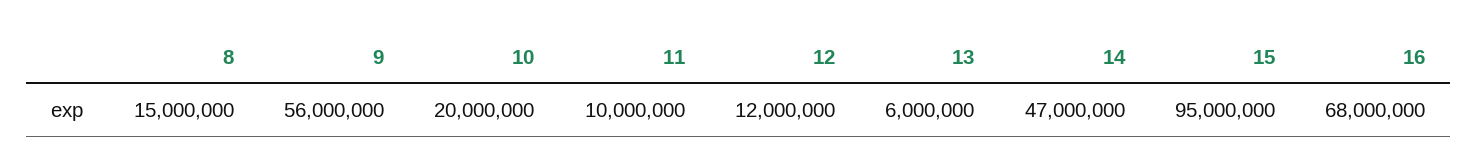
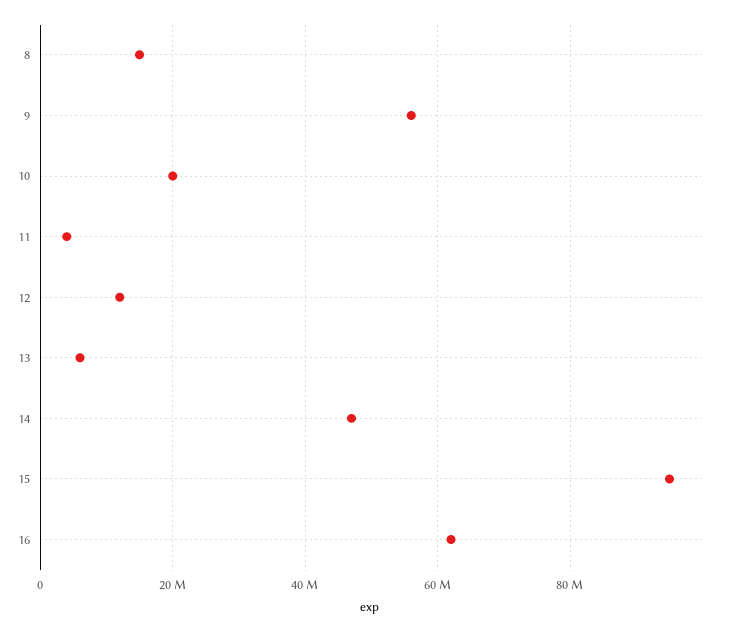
  {
    "8": 15000000,
    "9": 56000000,
    "10": 20000000,
-   "11": 10000000,
+   "11": 4000000,
    "12": 12000000,
    "13": 6000000,
    "14": 47000000,
    "15": 95000000,
-   "16": 68000000
+   "16": 62000000
  }

